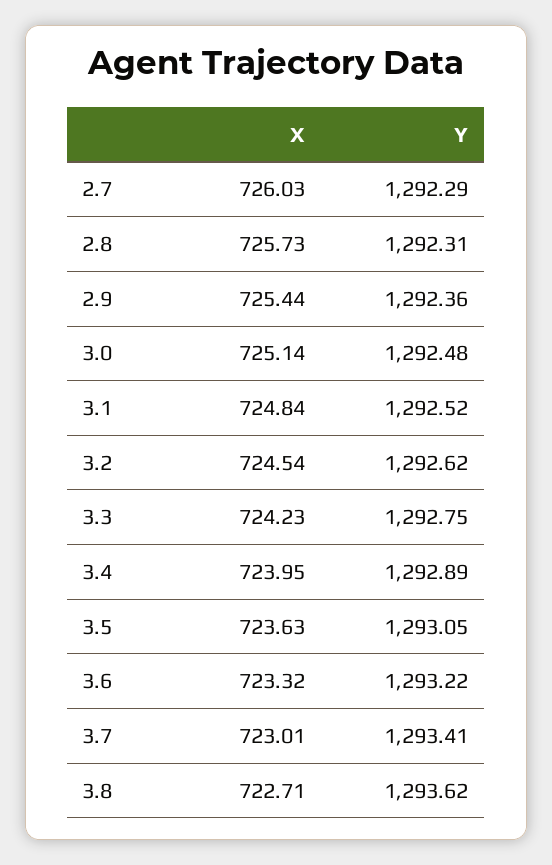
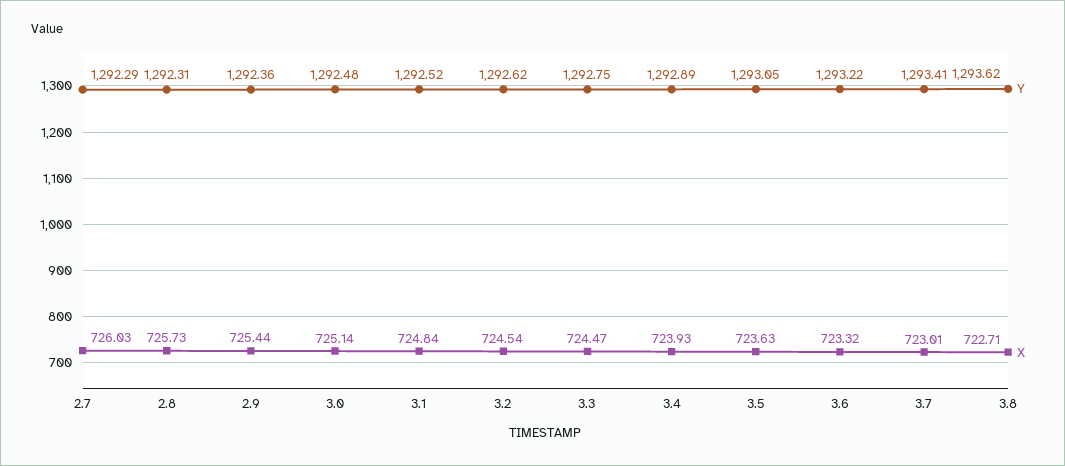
  {
    "X": {
      "2.7": 726.03,
      "2.8": 725.73,
      "2.9": 725.44,
      "3.0": 725.14,
      "3.1": 724.84,
      "3.2": 724.54,
-     "3.3": 724.23,
+     "3.3": 724.47,
-     "3.4": 723.95,
+     "3.4": 723.93,
      "3.5": 723.63,
      "3.6": 723.32,
      "3.7": 723.01,
      "3.8": 722.71
    },
    "Y": {
      "2.7": 1292.29,
      "2.8": 1292.31,
      "2.9": 1292.36,
      "3.0": 1292.48,
      "3.1": 1292.52,
      "3.2": 1292.62,
      "3.3": 1292.75,
      "3.4": 1292.89,
      "3.5": 1293.05,
      "3.6": 1293.22,
      "3.7": 1293.41,
      "3.8": 1293.62
    }
  }

